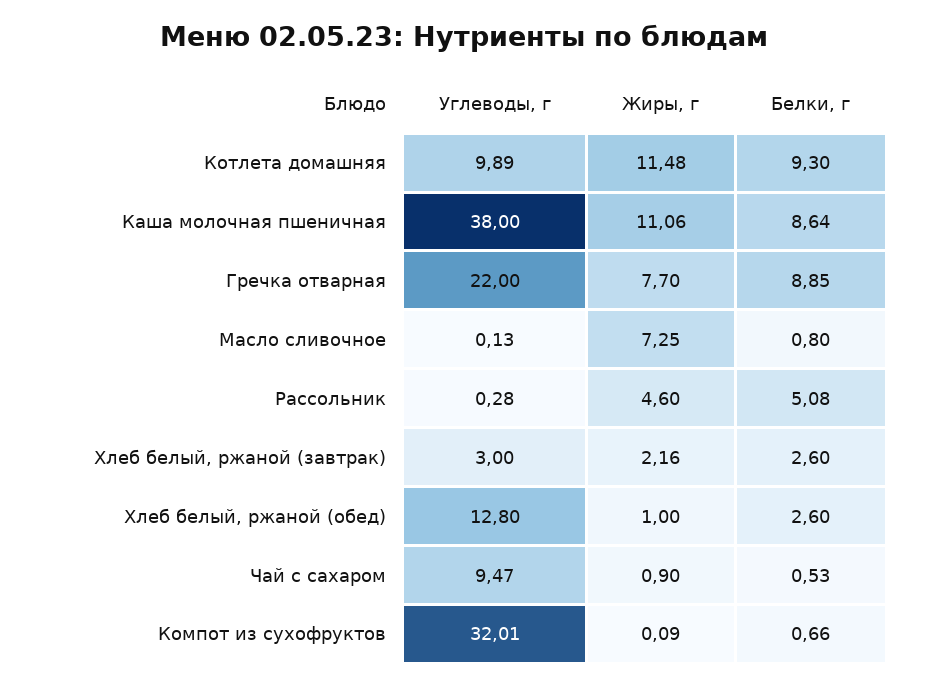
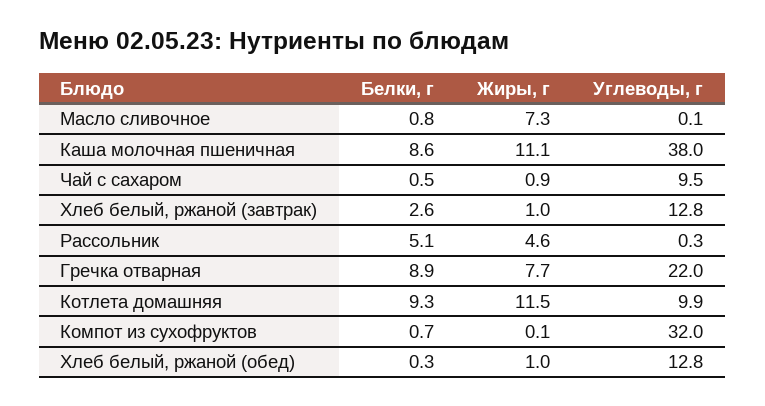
  {
    "Углеводы, г": {
      "Котлета домашняя": 9.89,
      "Каша молочная пшеничная": 38,
      "Гречка отварная": 22,
      "Масло сливочное": 0.13,
      "Рассольник": 0.28,
-     "Хлеб белый, ржаной (завтрак)": 3,
+     "Хлеб белый, ржаной (завтрак)": 12.8,
      "Хлеб белый, ржаной (обед)": 12.8,
      "Чай с сахаром": 9.47,
      "Компот из сухофруктов": 32.01
    },
    "Жиры, г": {
      "Котлета домашняя": 11.48,
      "Каша молочная пшеничная": 11.06,
      "Гречка отварная": 7.7,
      "Масло сливочное": 7.25,
      "Рассольник": 4.6,
-     "Хлеб белый, ржаной (завтрак)": 2.16,
+     "Хлеб белый, ржаной (завтрак)": 1,
      "Хлеб белый, ржаной (обед)": 1,
      "Чай с сахаром": 0.9,
      "Компот из сухофруктов": 0.09
    },
    "Белки, г": {
      "Котлета домашняя": 9.3,
      "Каша молочная пшеничная": 8.64,
      "Гречка отварная": 8.85,
      "Масло сливочное": 0.8,
      "Рассольник": 5.08,
      "Хлеб белый, ржаной (завтрак)": 2.6,
-     "Хлеб белый, ржаной (обед)": 2.6,
+     "Хлеб белый, ржаной (обед)": 0.3,
      "Чай с сахаром": 0.53,
      "Компот из сухофруктов": 0.66
    }
  }

